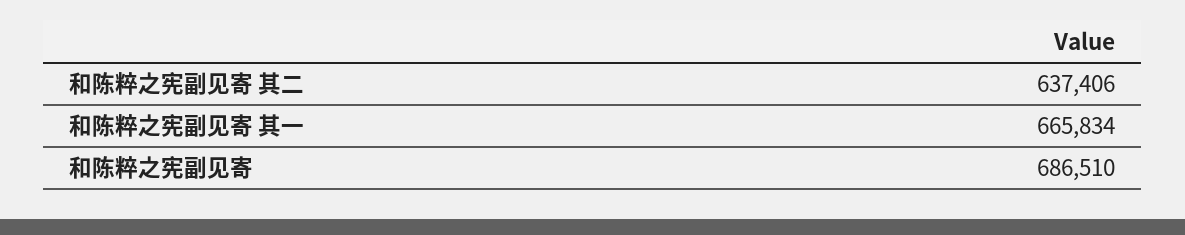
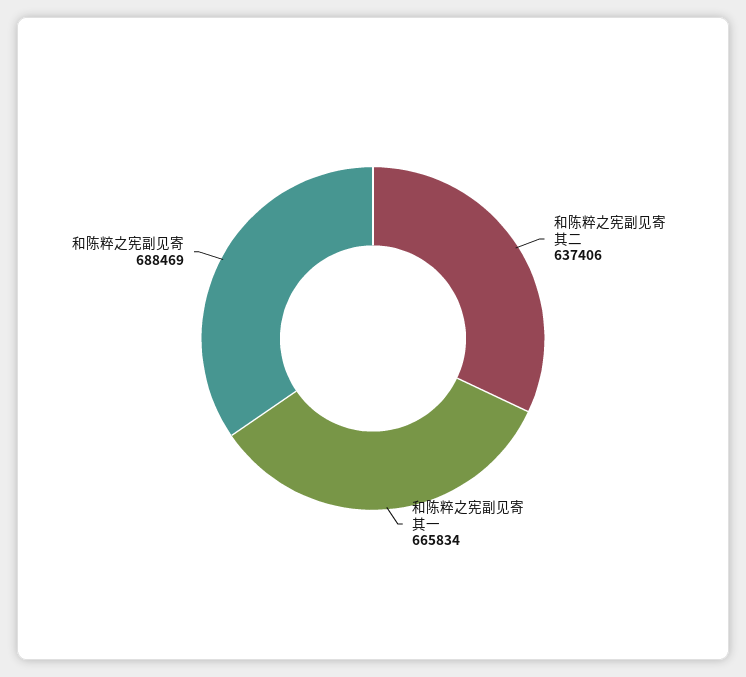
  {
    "和陈粹之宪副见寄 其二": 637406,
    "和陈粹之宪副见寄 其一": 665834,
-   "和陈粹之宪副见寄": 686510
+   "和陈粹之宪副见寄": 688469
  }

